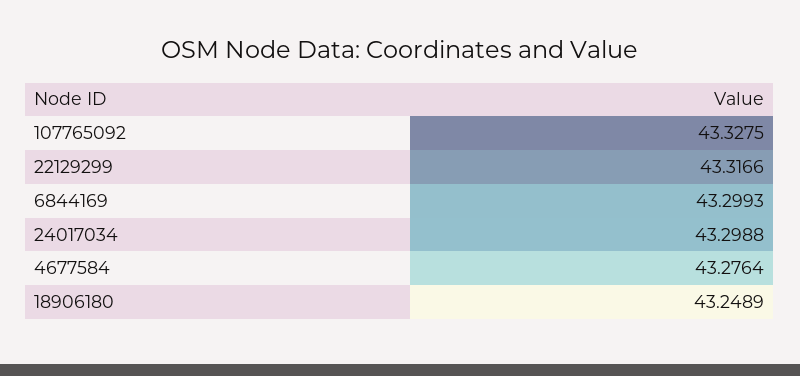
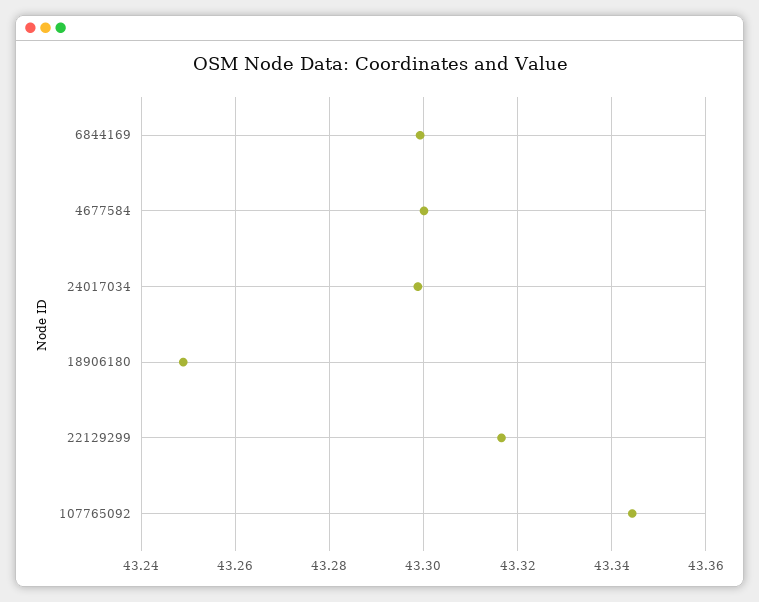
  {
-   "107765092": 43.3275,
+   "107765092": 43.344,
    "22129299": 43.3166,
    "6844169": 43.2993,
    "24017034": 43.2988,
-   "4677584": 43.2764,
+   "4677584": 43.3,
    "18906180": 43.2489
  }

